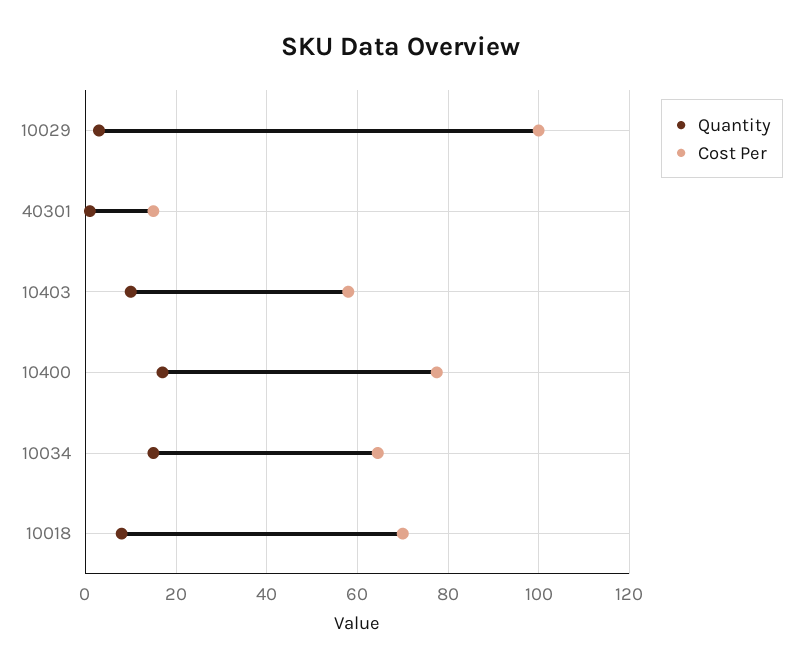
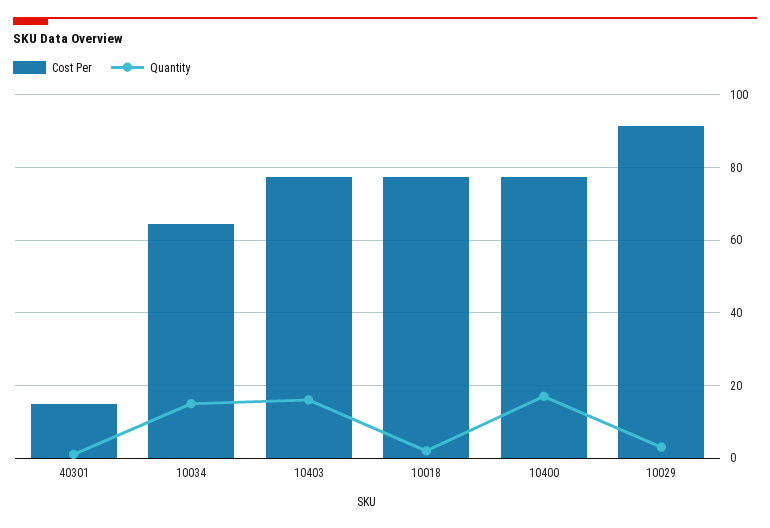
  {
    "Quantity": {
      "10029": 4,
      "40301": 2,
-     "10403": 10,
+     "10403": 16,
      "10400": 18,
      "10034": 16,
-     "10018": 8
+     "10018": 2
    },
    "Cost Per": {
-     "10029": 100,
+     "10029": 92,
      "40301": 16,
-     "10403": 58,
+     "10403": 78,
      "10400": 78,
      "10034": 64,
-     "10018": 70
+     "10018": 78
    }
  }

